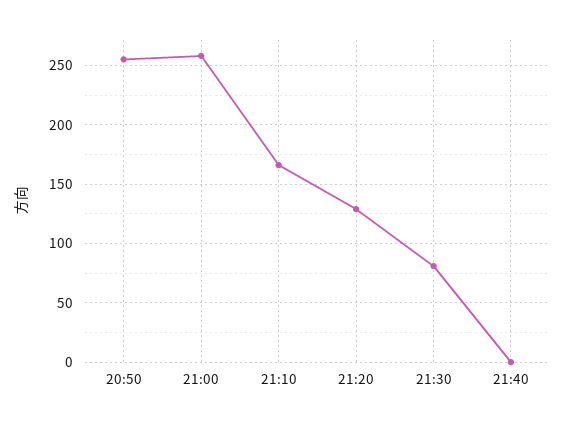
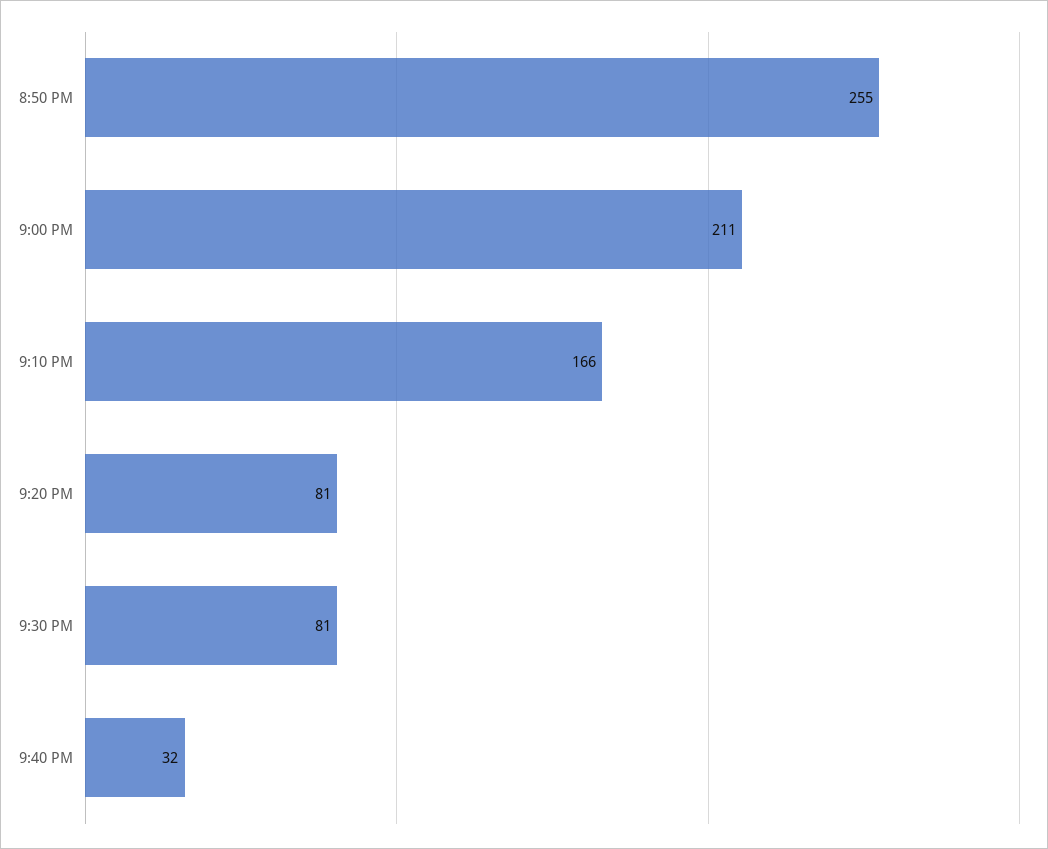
  {
    "20:50": 255,
-   "21:00": 260,
+   "21:00": 211,
    "21:10": 166,
-   "21:20": 130,
+   "21:20": 81,
    "21:30": 81,
-   "21:40": 0
+   "21:40": 32
  }

